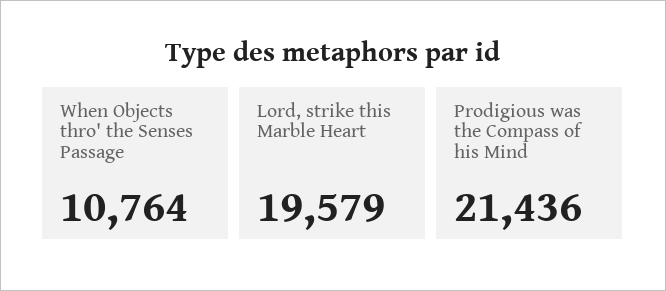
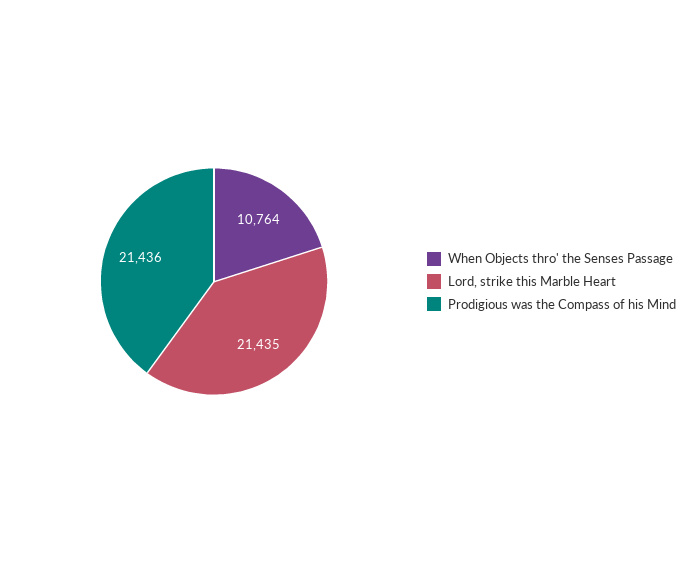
  {
    "When Objects thro' the Senses Passage": 10764,
-   "Lord, strike this Marble Heart": 19579,
+   "Lord, strike this Marble Heart": 21435,
    "Prodigious was the Compass of his Mind": 21436
  }

